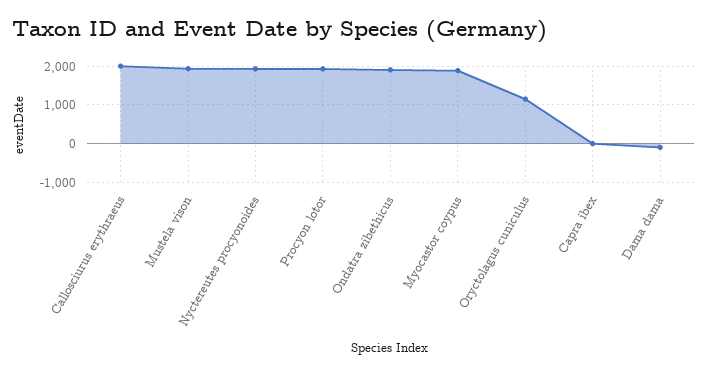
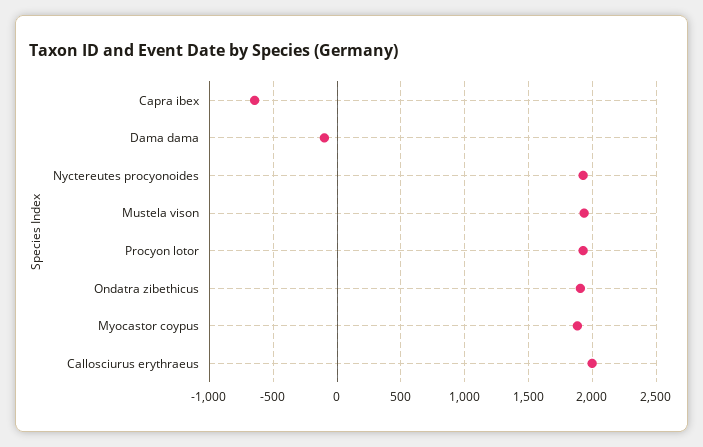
  {
    "Callosciurus erythraeus": 2000,
    "Mustela vison": 1950,
    "Nyctereutes procyonoides": 1950,
    "Procyon lotor": 1950,
    "Ondatra zibethicus": 1900,
    "Myocastor coypus": 1900,
-   "Oryctolagus cuniculus": 1200,
-   "Capra ibex": 0,
+   "Capra ibex": -650,
    "Dama dama": -100
  }

